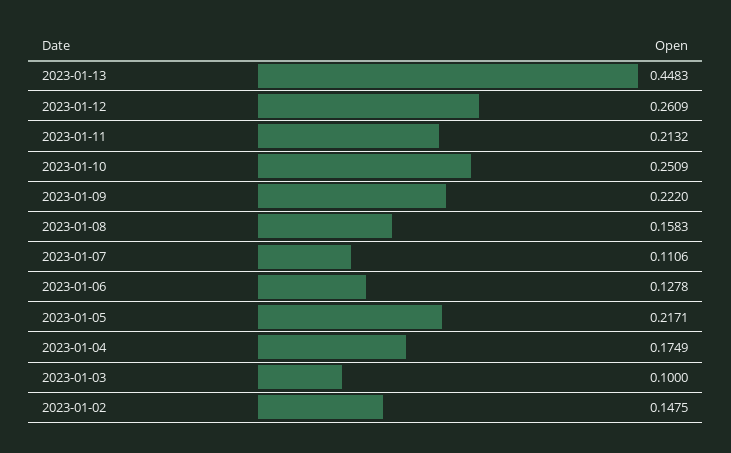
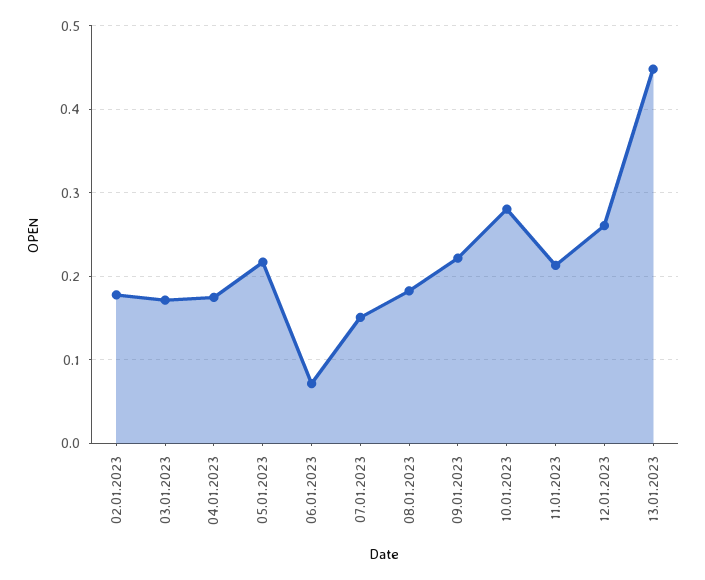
  {
    "2023-01-13": 0.4483,
    "2023-01-12": 0.2609,
    "2023-01-11": 0.2132,
-   "2023-01-10": 0.2509,
+   "2023-01-10": 0.28,
    "2023-01-09": 0.222,
-   "2023-01-08": 0.1583,
+   "2023-01-08": 0.18,
-   "2023-01-07": 0.1106,
+   "2023-01-07": 0.15,
-   "2023-01-06": 0.1278,
+   "2023-01-06": 0.07,
    "2023-01-05": 0.2171,
    "2023-01-04": 0.1749,
-   "2023-01-03": 0.1,
+   "2023-01-03": 0.17,
-   "2023-01-02": 0.1475
+   "2023-01-02": 0.18
  }

